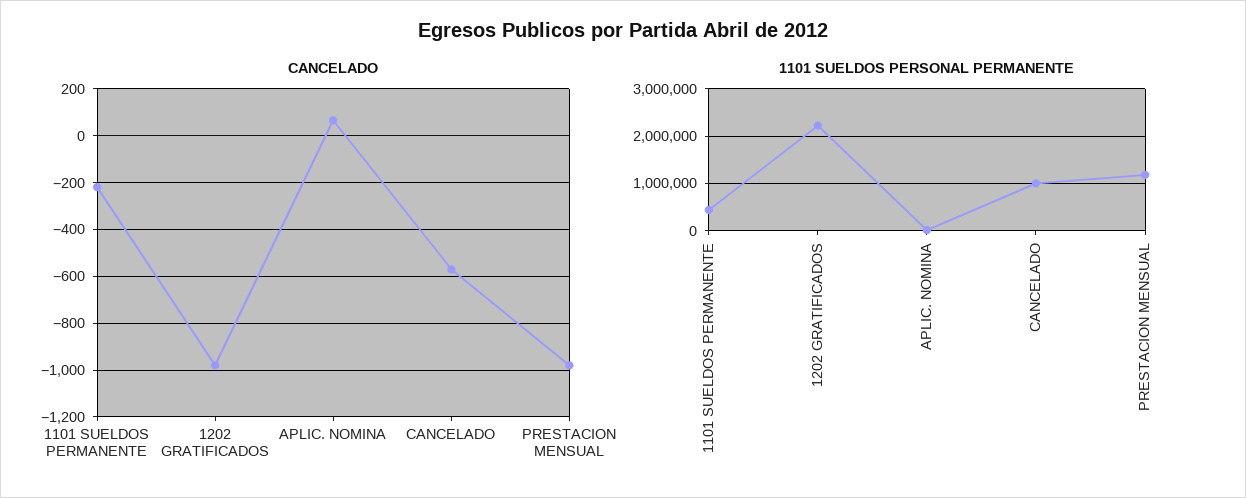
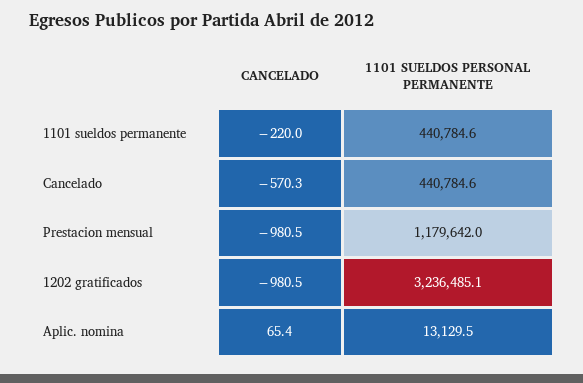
  {
    "CANCELADO": {
      "1101 SUELDOS PERMANENTE": -220,
      "1202 GRATIFICADOS": -980.5,
      "APLIC. NOMINA": 65.4,
      "CANCELADO": -570.3,
      "PRESTACION MENSUAL": -980.5
    },
    "1101 SUELDOS PERSONAL PERMANENTE": {
      "1101 SUELDOS PERMANENTE": 440784.6,
-     "1202 GRATIFICADOS": 2200000,
+     "1202 GRATIFICADOS": 3236485.1,
      "APLIC. NOMINA": 13129.5,
-     "CANCELADO": 1000000,
+     "CANCELADO": 440784.6,
      "PRESTACION MENSUAL": 1179642
    }
  }

